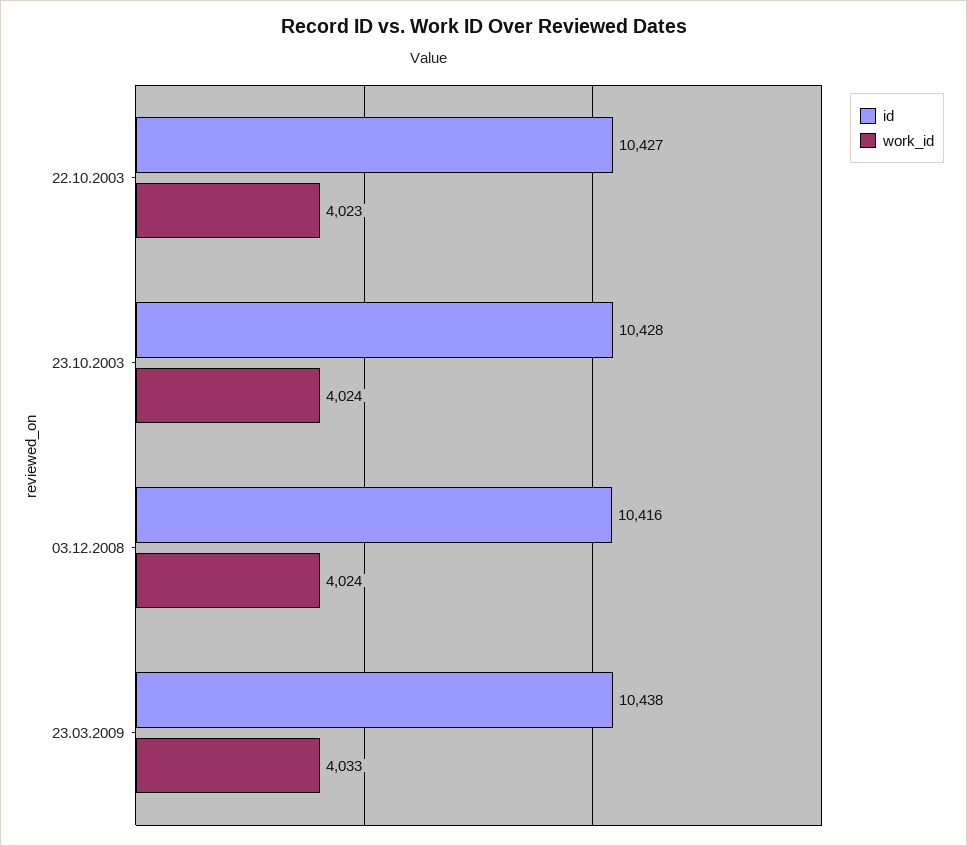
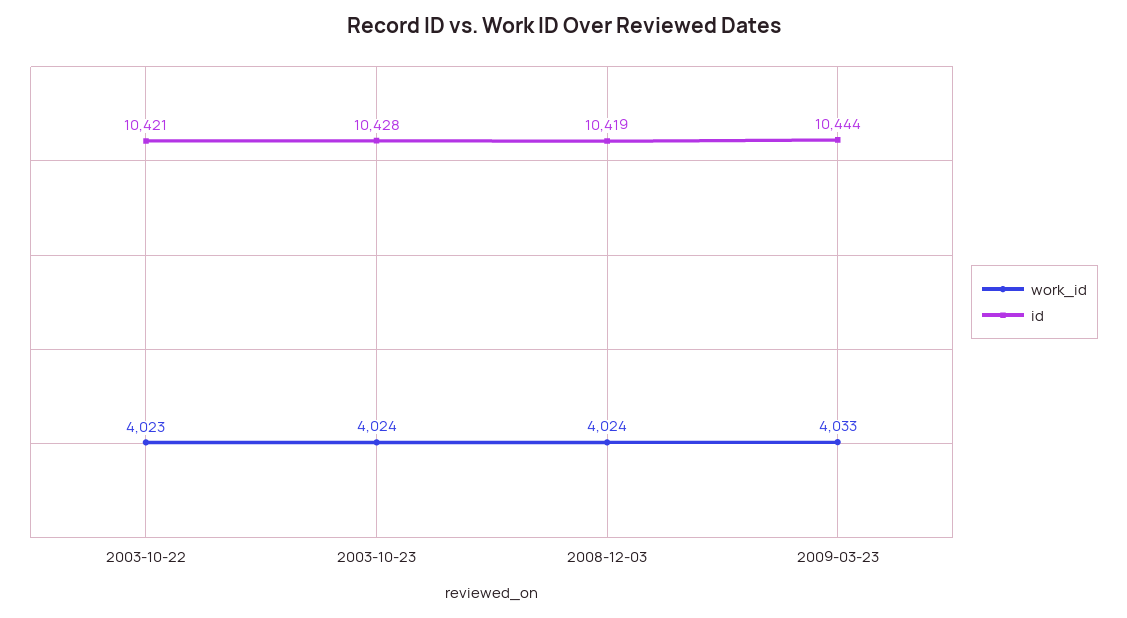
  {
    "id": {
-     "22.10.2003": 10427,
+     "22.10.2003": 10421,
      "23.10.2003": 10428,
-     "03.12.2008": 10416,
+     "03.12.2008": 10419,
-     "23.03.2009": 10438
+     "23.03.2009": 10444
    },
    "work_id": {
      "22.10.2003": 4023,
      "23.10.2003": 4024,
      "03.12.2008": 4024,
      "23.03.2009": 4033
    }
  }

